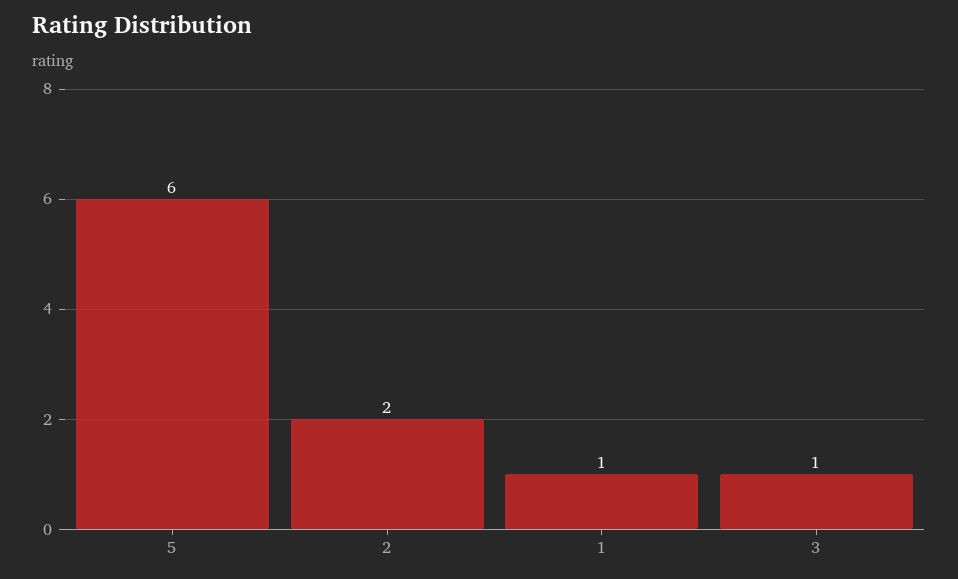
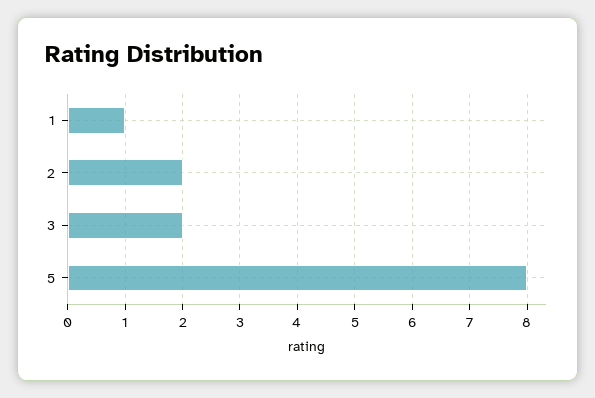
  {
-   "5": 6,
+   "5": 8,
    "2": 2,
    "1": 1,
-   "3": 1
+   "3": 2
  }

